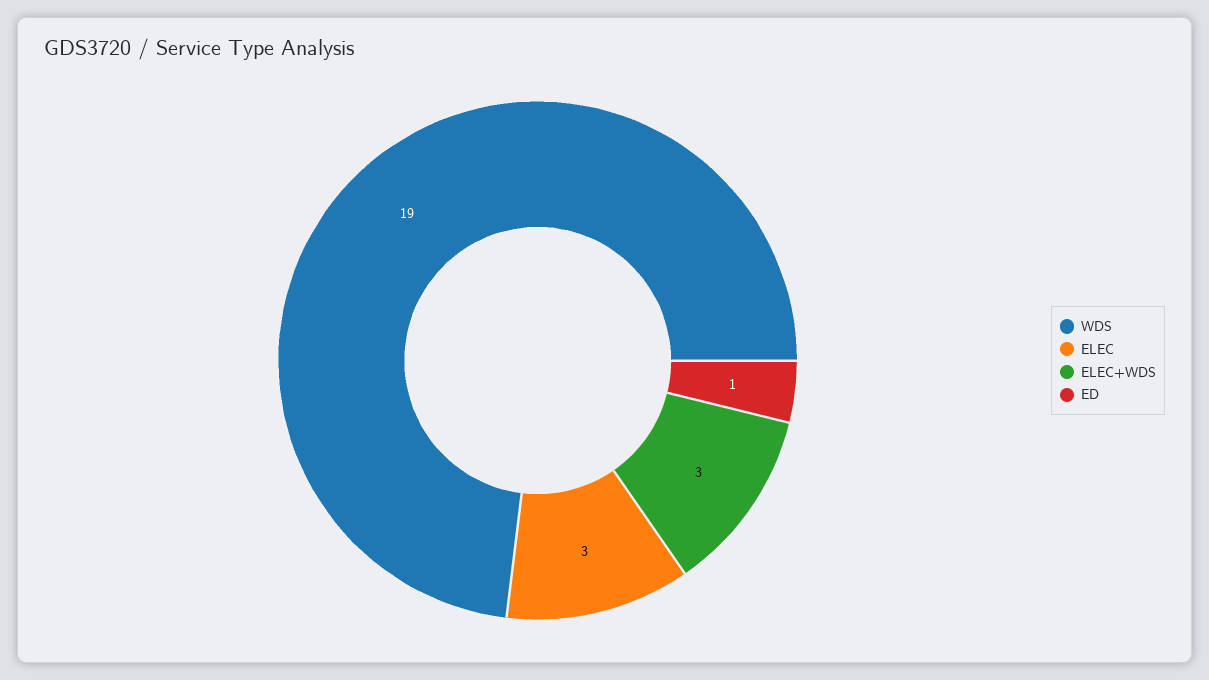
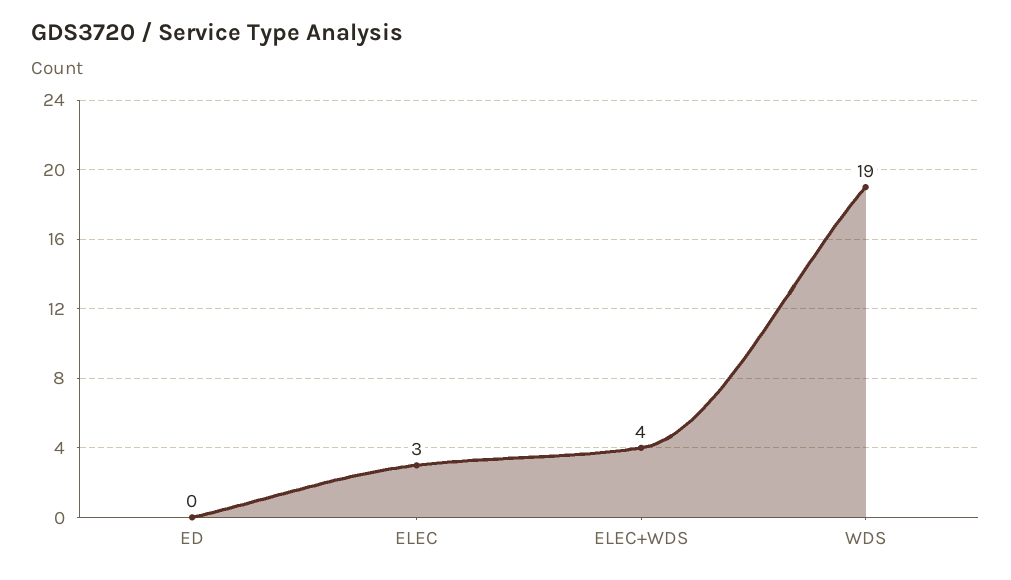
  {
    "WDS": 19,
    "ELEC": 3,
-   "ELEC+WDS": 3,
+   "ELEC+WDS": 4,
-   "ED": 1
+   "ED": 0
  }

